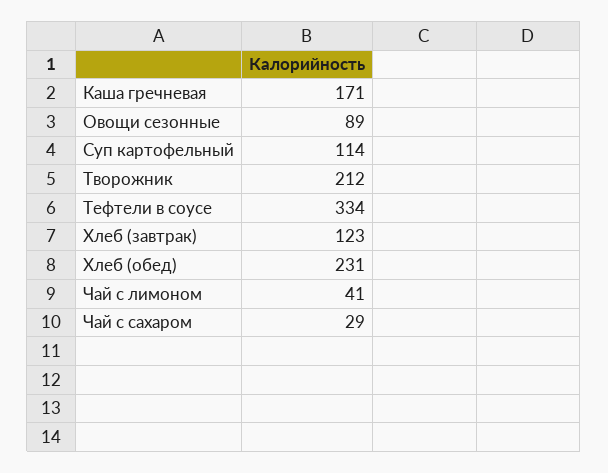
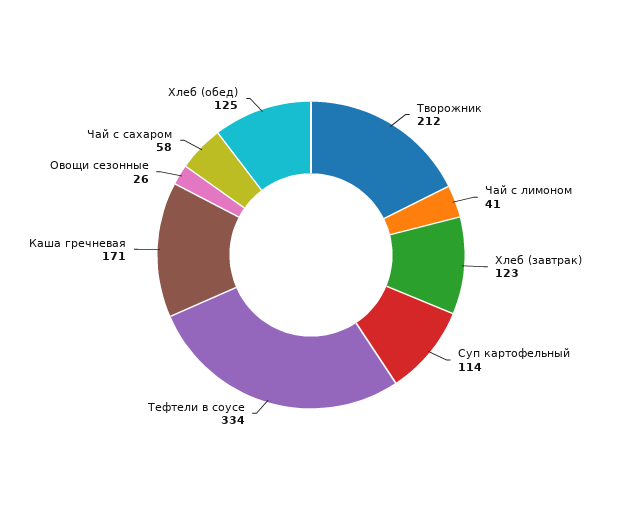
  {
    "Каша гречневая": 171,
-   "Овощи сезонные": 89,
+   "Овощи сезонные": 26,
    "Суп картофельный": 114,
    "Творожник": 212,
    "Тефтели в соусе": 334,
    "Хлеб (завтрак)": 123,
-   "Хлеб (обед)": 231,
+   "Хлеб (обед)": 125,
    "Чай с лимоном": 41,
-   "Чай с сахаром": 29
+   "Чай с сахаром": 58
  }

